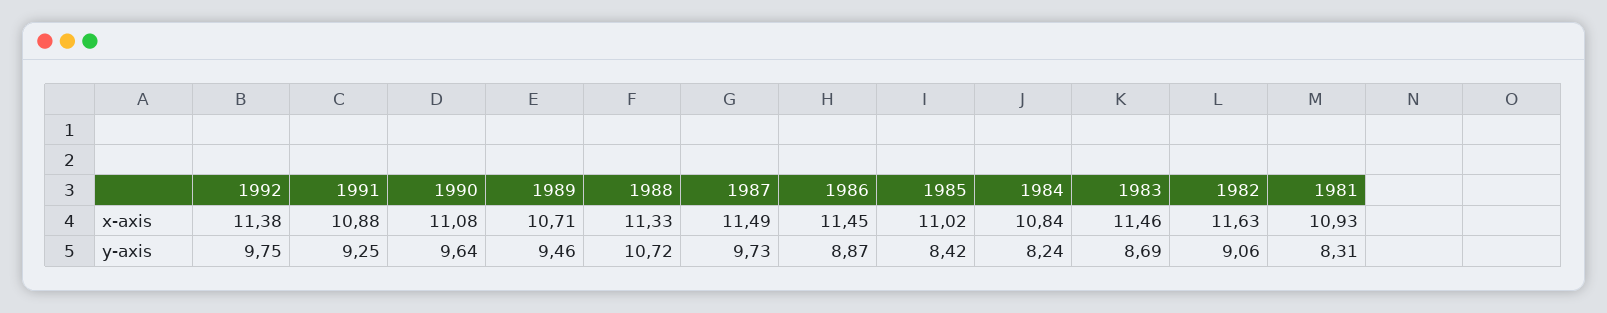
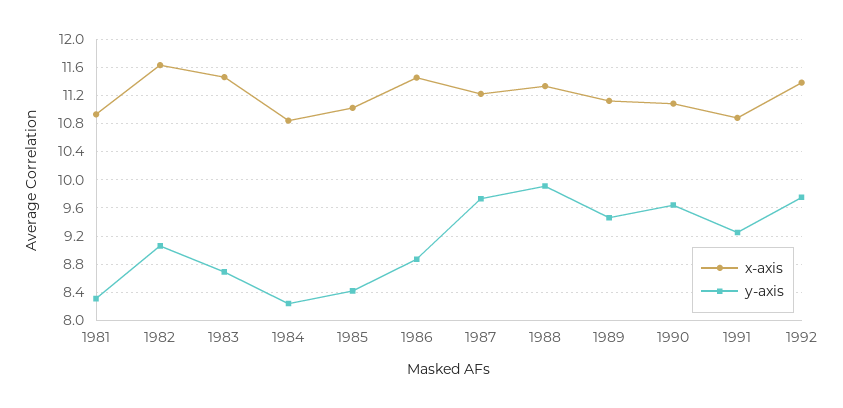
  {
    "x-axis": {
      "1992": 11.38,
      "1991": 10.88,
      "1990": 11.08,
-     "1989": 10.71,
+     "1989": 11.1,
      "1988": 11.33,
-     "1987": 11.49,
+     "1987": 11.2,
      "1986": 11.45,
      "1985": 11.02,
      "1984": 10.84,
      "1983": 11.46,
      "1982": 11.63,
      "1981": 10.93
    },
    "y-axis": {
      "1992": 9.75,
      "1991": 9.25,
      "1990": 9.64,
      "1989": 9.46,
-     "1988": 10.72,
+     "1988": 9.9,
      "1987": 9.73,
      "1986": 8.87,
      "1985": 8.42,
      "1984": 8.24,
      "1983": 8.69,
      "1982": 9.06,
      "1981": 8.31
    }
  }

